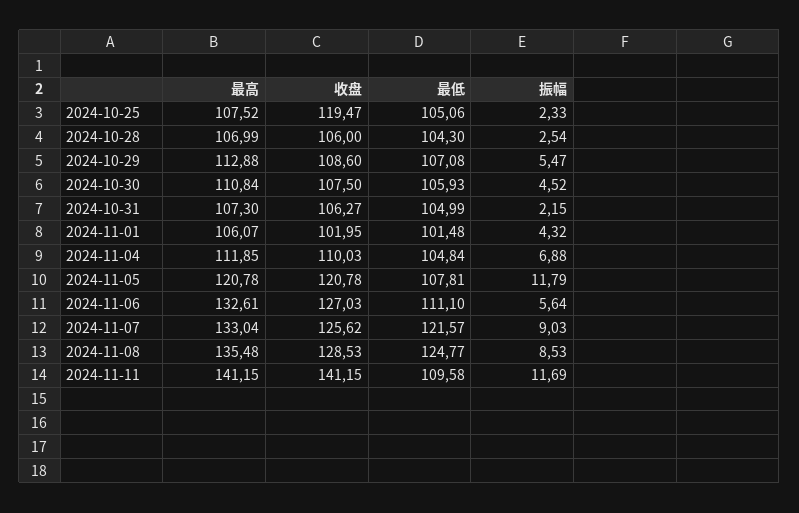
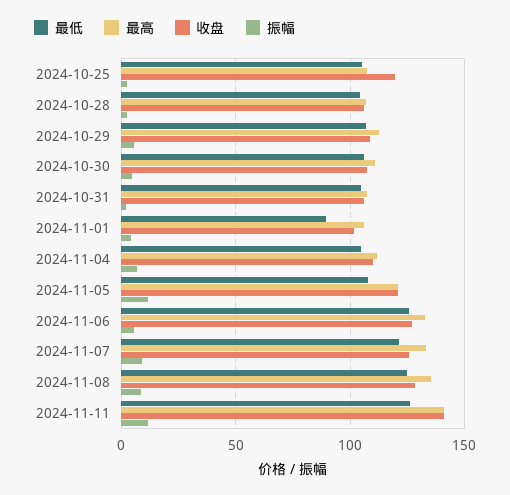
  {
    "最高": {
      "2024-10-25": 107.52,
      "2024-10-28": 106.99,
      "2024-10-29": 112.88,
      "2024-10-30": 110.84,
      "2024-10-31": 107.3,
      "2024-11-01": 106.07,
      "2024-11-04": 111.85,
      "2024-11-05": 120.78,
      "2024-11-06": 132.61,
      "2024-11-07": 133.04,
      "2024-11-08": 135.48,
      "2024-11-11": 141.15
    },
    "收盘": {
      "2024-10-25": 119.47,
      "2024-10-28": 106,
      "2024-10-29": 108.6,
      "2024-10-30": 107.5,
      "2024-10-31": 106.27,
      "2024-11-01": 101.95,
      "2024-11-04": 110.03,
      "2024-11-05": 120.78,
      "2024-11-06": 127.03,
      "2024-11-07": 125.62,
      "2024-11-08": 128.53,
      "2024-11-11": 141.15
    },
    "最低": {
      "2024-10-25": 105.06,
      "2024-10-28": 104.3,
      "2024-10-29": 107.08,
      "2024-10-30": 105.93,
      "2024-10-31": 104.99,
-     "2024-11-01": 101.48,
+     "2024-11-01": 90,
      "2024-11-04": 104.84,
      "2024-11-05": 107.81,
-     "2024-11-06": 111.1,
+     "2024-11-06": 125,
      "2024-11-07": 121.57,
      "2024-11-08": 124.77,
-     "2024-11-11": 109.58
+     "2024-11-11": 125
    },
    "振幅": {
      "2024-10-25": 2.33,
      "2024-10-28": 2.54,
      "2024-10-29": 5.47,
      "2024-10-30": 4.52,
      "2024-10-31": 2.15,
      "2024-11-01": 4.32,
      "2024-11-04": 6.88,
      "2024-11-05": 11.79,
      "2024-11-06": 5.64,
      "2024-11-07": 9.03,
      "2024-11-08": 8.53,
      "2024-11-11": 11.69
    }
  }

